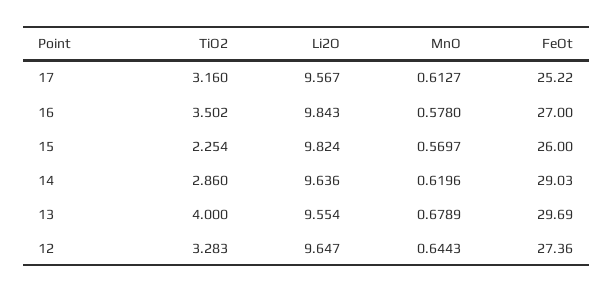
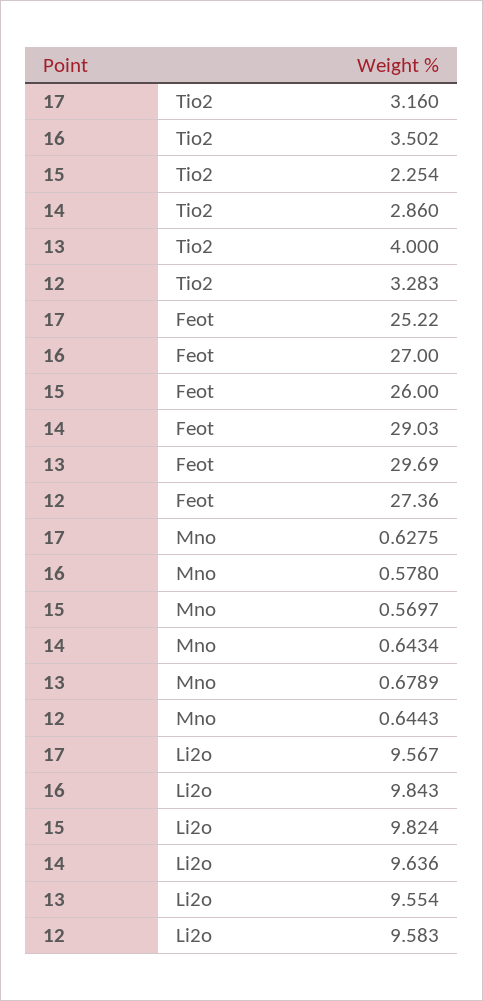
  {
    "TiO2": {
      "17": 3.16,
      "16": 3.502,
      "15": 2.254,
      "14": 2.86,
      "13": 4,
      "12": 3.283
    },
    "Li2O": {
      "17": 9.567,
      "16": 9.843,
      "15": 9.824,
      "14": 9.636,
      "13": 9.554,
-     "12": 9.647
+     "12": 9.583
    },
    "MnO": {
-     "17": 0.6127,
+     "17": 0.6275,
      "16": 0.578,
      "15": 0.5697,
-     "14": 0.6196,
+     "14": 0.6434,
      "13": 0.6789,
      "12": 0.6443
    },
    "FeOt": {
      "17": 25.22,
      "16": 27,
      "15": 26,
      "14": 29.03,
      "13": 29.69,
      "12": 27.36
    }
  }

